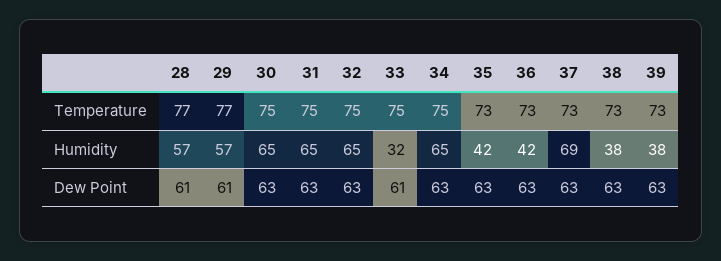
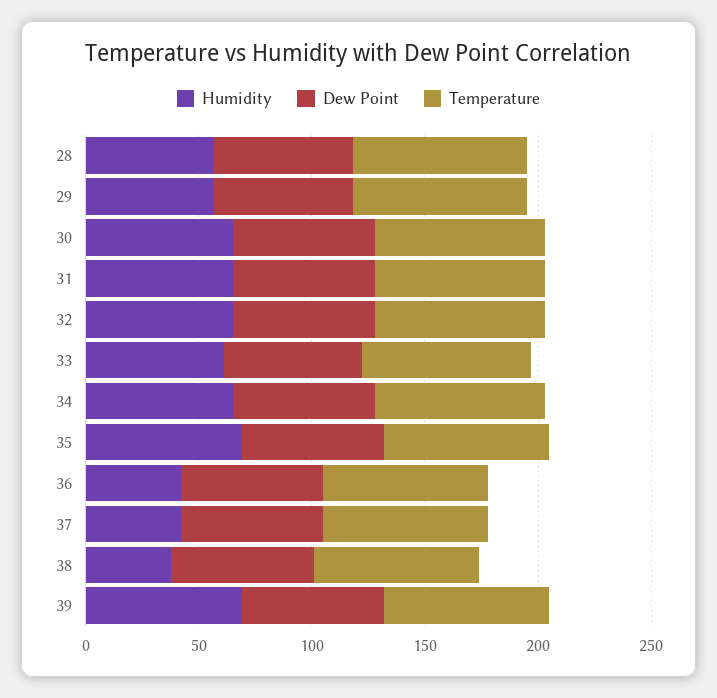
  {
    "Temperature": {
      "28": 77,
      "29": 77,
      "30": 75,
      "31": 75,
      "32": 75,
      "33": 75,
      "34": 75,
      "35": 73,
      "36": 73,
      "37": 73,
      "38": 73,
      "39": 73
    },
    "Humidity": {
      "28": 57,
      "29": 57,
      "30": 65,
      "31": 65,
      "32": 65,
-     "33": 32,
+     "33": 60,
      "34": 65,
-     "35": 42,
+     "35": 70,
      "36": 42,
-     "37": 69,
+     "37": 40,
      "38": 38,
-     "39": 38
+     "39": 70
    },
    "Dew Point": {
      "28": 61,
      "29": 61,
      "30": 63,
      "31": 63,
      "32": 63,
      "33": 61,
      "34": 63,
      "35": 63,
      "36": 63,
      "37": 63,
      "38": 63,
      "39": 63
    }
  }

